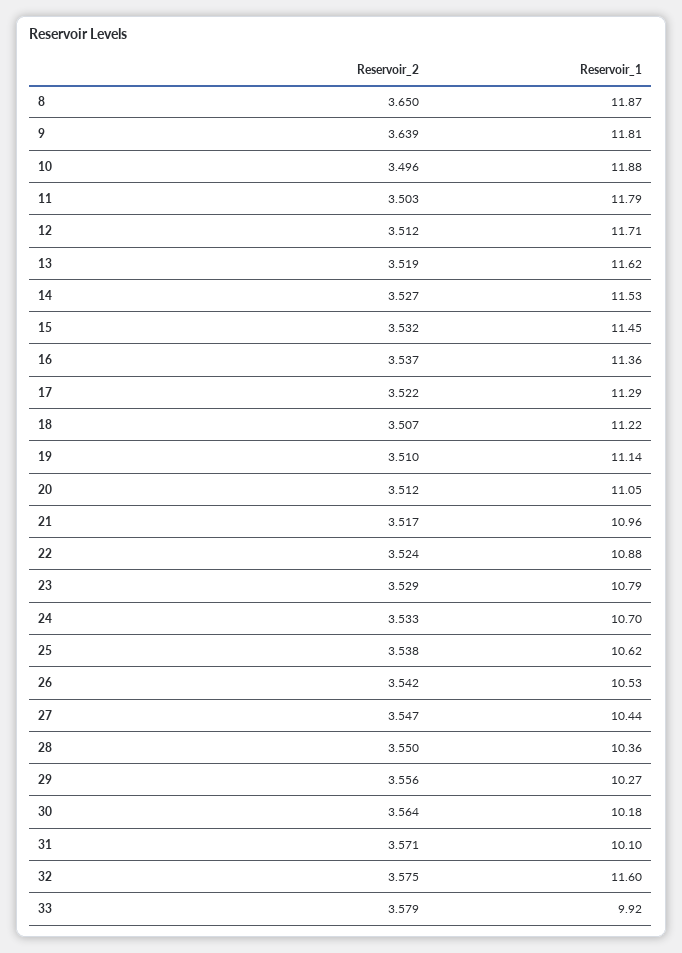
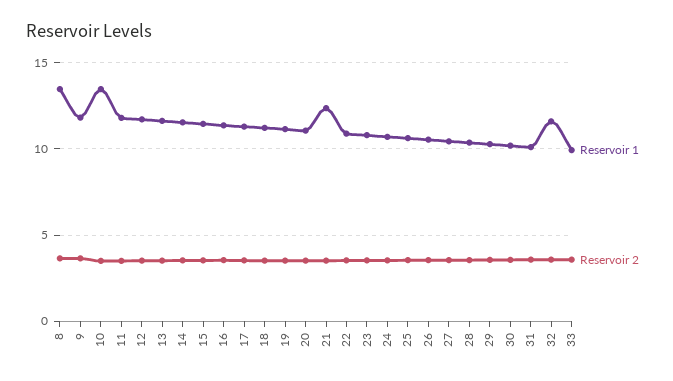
  {
    "Reservoir_2": {
      "8": 3.65,
      "9": 3.639,
      "10": 3.496,
      "11": 3.503,
      "12": 3.512,
      "13": 3.519,
      "14": 3.527,
      "15": 3.532,
      "16": 3.537,
      "17": 3.522,
      "18": 3.507,
      "19": 3.51,
      "20": 3.512,
      "21": 3.517,
      "22": 3.524,
      "23": 3.529,
      "24": 3.533,
      "25": 3.538,
      "26": 3.542,
      "27": 3.547,
      "28": 3.55,
      "29": 3.556,
      "30": 3.564,
      "31": 3.571,
      "32": 3.575,
      "33": 3.579
    },
    "Reservoir_1": {
-     "8": 11.87,
+     "8": 13.5,
      "9": 11.81,
-     "10": 11.88,
+     "10": 13.5,
      "11": 11.79,
      "12": 11.71,
      "13": 11.62,
      "14": 11.53,
      "15": 11.45,
      "16": 11.36,
      "17": 11.29,
      "18": 11.22,
      "19": 11.14,
      "20": 11.05,
-     "21": 10.96,
+     "21": 12.5,
      "22": 10.88,
      "23": 10.79,
      "24": 10.7,
      "25": 10.62,
      "26": 10.53,
      "27": 10.44,
      "28": 10.36,
      "29": 10.27,
      "30": 10.18,
      "31": 10.1,
      "32": 11.6,
      "33": 9.92
    }
  }

